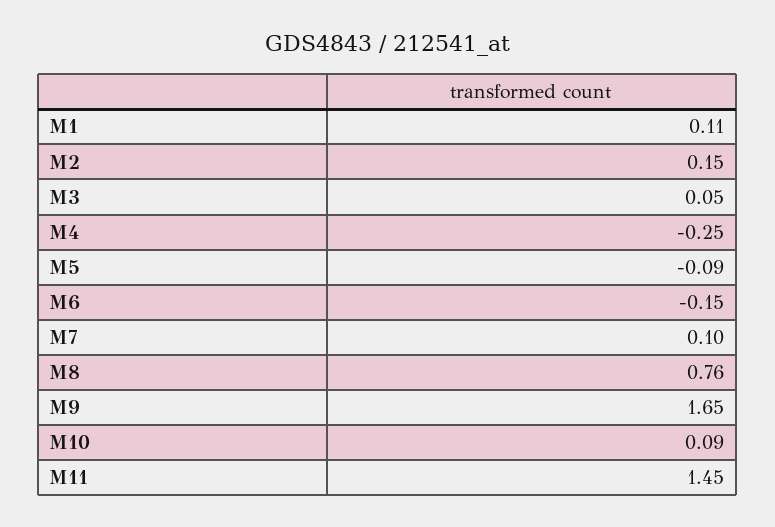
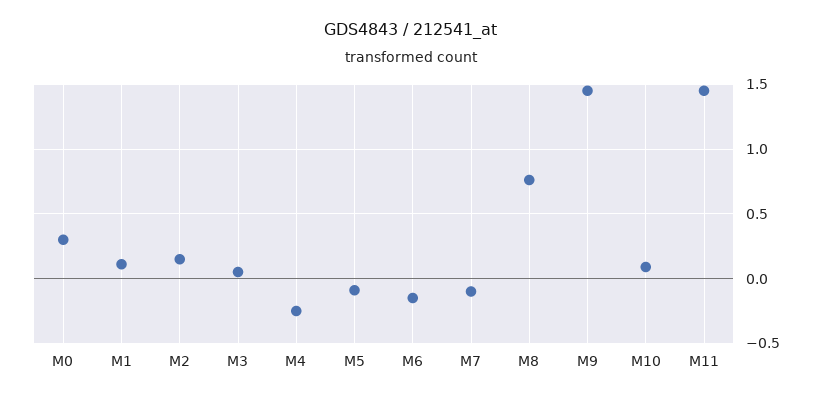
  {
    "M1": 0.11,
    "M2": 0.15,
    "M3": 0.05,
    "M4": -0.25,
    "M5": -0.09,
    "M6": -0.15,
-   "M7": 0.1,
+   "M7": -0.1,
    "M8": 0.76,
-   "M9": 1.65,
+   "M9": 1.45,
    "M10": 0.09,
-   "M11": 1.45
+   "M11": 1.45,
+   "M0": 0.3
  }

